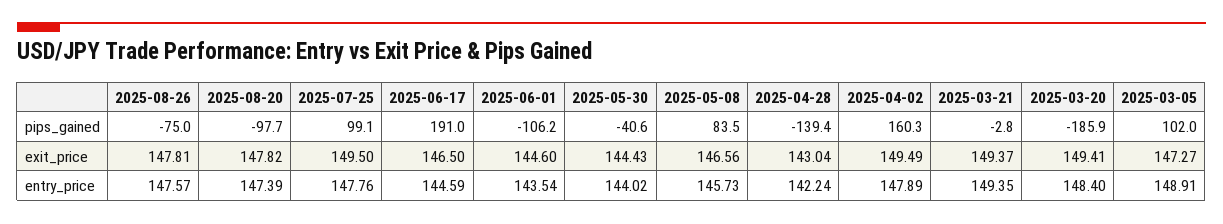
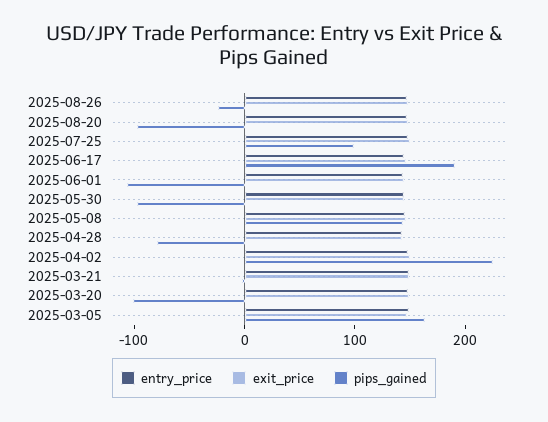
  {
    "pips_gained": {
-     "2025-08-26": -75,
+     "2025-08-26": -20,
      "2025-08-20": -97.7,
      "2025-07-25": 99.1,
      "2025-06-17": 191,
      "2025-06-01": -106.2,
-     "2025-05-30": -40.6,
+     "2025-05-30": -100,
-     "2025-05-08": 83.5,
+     "2025-05-08": 140,
-     "2025-04-28": -139.4,
+     "2025-04-28": -80,
-     "2025-04-02": 160.3,
+     "2025-04-02": 220,
      "2025-03-21": -2.8,
-     "2025-03-20": -185.9,
+     "2025-03-20": -100,
-     "2025-03-05": 102
+     "2025-03-05": 160
    },
    "exit_price": {
      "2025-08-26": 147.81,
      "2025-08-20": 147.82,
      "2025-07-25": 149.5,
      "2025-06-17": 146.5,
      "2025-06-01": 144.6,
      "2025-05-30": 144.43,
      "2025-05-08": 146.56,
      "2025-04-28": 143.04,
      "2025-04-02": 149.49,
      "2025-03-21": 149.37,
      "2025-03-20": 149.41,
      "2025-03-05": 147.27
    },
    "entry_price": {
      "2025-08-26": 147.57,
      "2025-08-20": 147.39,
      "2025-07-25": 147.76,
      "2025-06-17": 144.59,
      "2025-06-01": 143.54,
      "2025-05-30": 144.02,
      "2025-05-08": 145.73,
      "2025-04-28": 142.24,
      "2025-04-02": 147.89,
      "2025-03-21": 149.35,
      "2025-03-20": 148.4,
      "2025-03-05": 148.91
    }
  }

